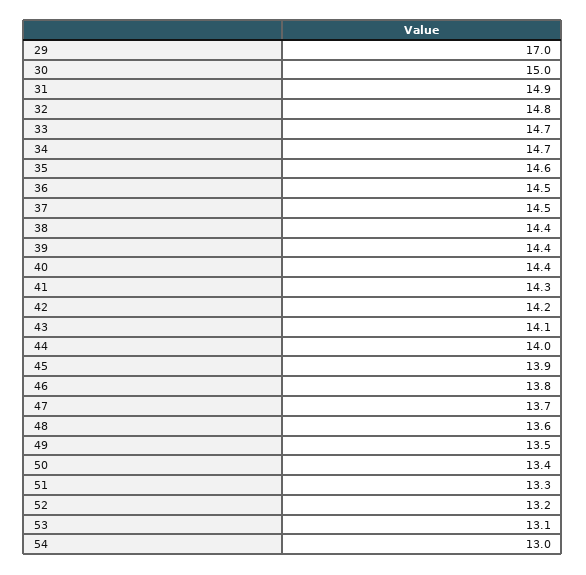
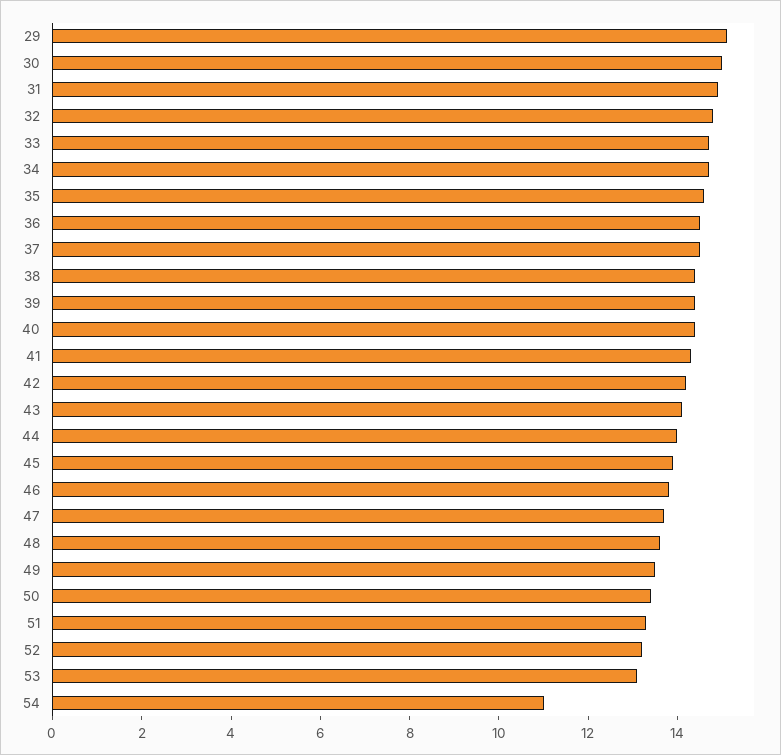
  {
-   "29": 17,
+   "29": 15,
    "30": 15,
    "31": 14.9,
    "32": 14.8,
    "33": 14.7,
    "34": 14.7,
    "35": 14.6,
    "36": 14.5,
    "37": 14.5,
    "38": 14.4,
    "39": 14.4,
    "40": 14.4,
    "41": 14.3,
    "42": 14.2,
    "43": 14.1,
    "44": 14,
    "45": 13.9,
    "46": 13.8,
    "47": 13.7,
    "48": 13.6,
    "49": 13.5,
    "50": 13.4,
    "51": 13.3,
    "52": 13.2,
    "53": 13.1,
-   "54": 13
+   "54": 11
  }

